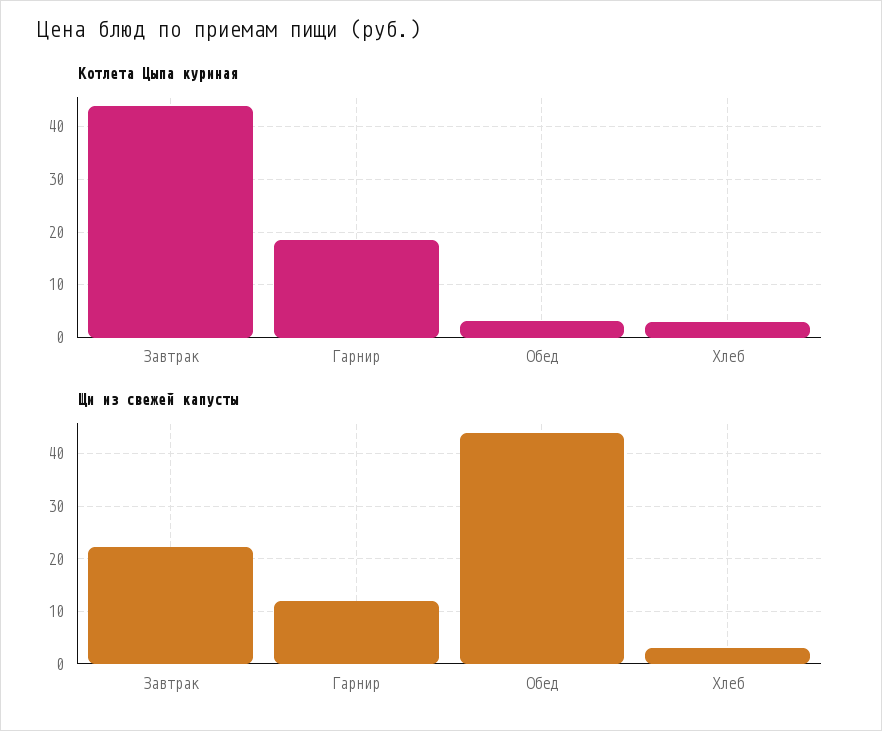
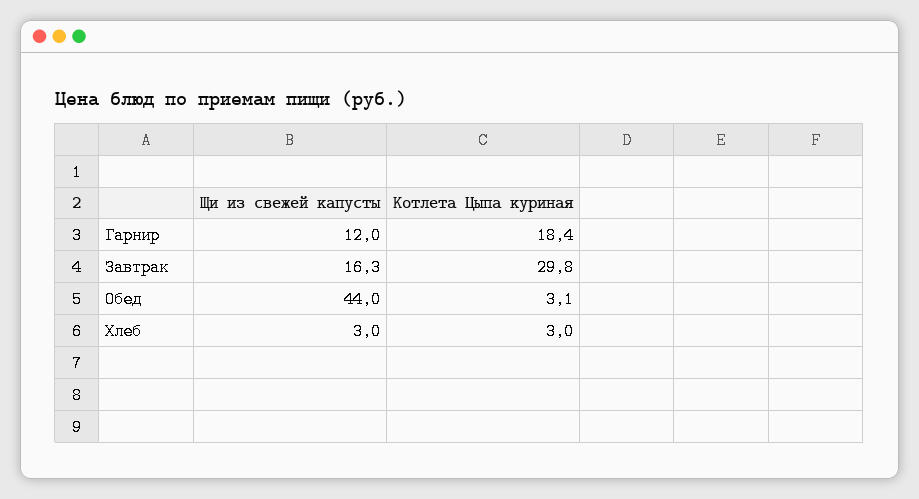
  {
    "Котлета Цыпа куриная": {
-     "Завтрак": 44,
+     "Завтрак": 29.8,
      "Гарнир": 18.4,
      "Обед": 3.1,
      "Хлеб": 3
    },
    "Щи из свежей капусты": {
-     "Завтрак": 22,
+     "Завтрак": 16.3,
      "Гарнир": 12,
      "Обед": 44,
      "Хлеб": 3
    }
  }

